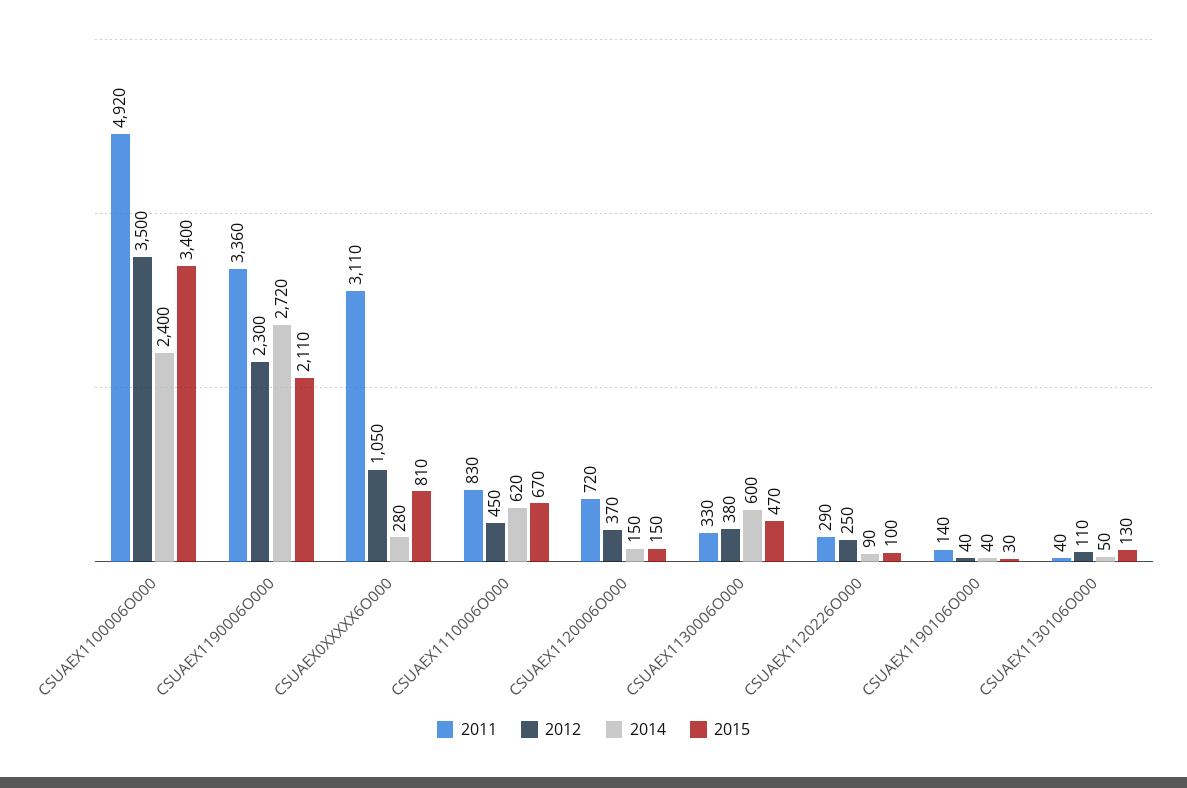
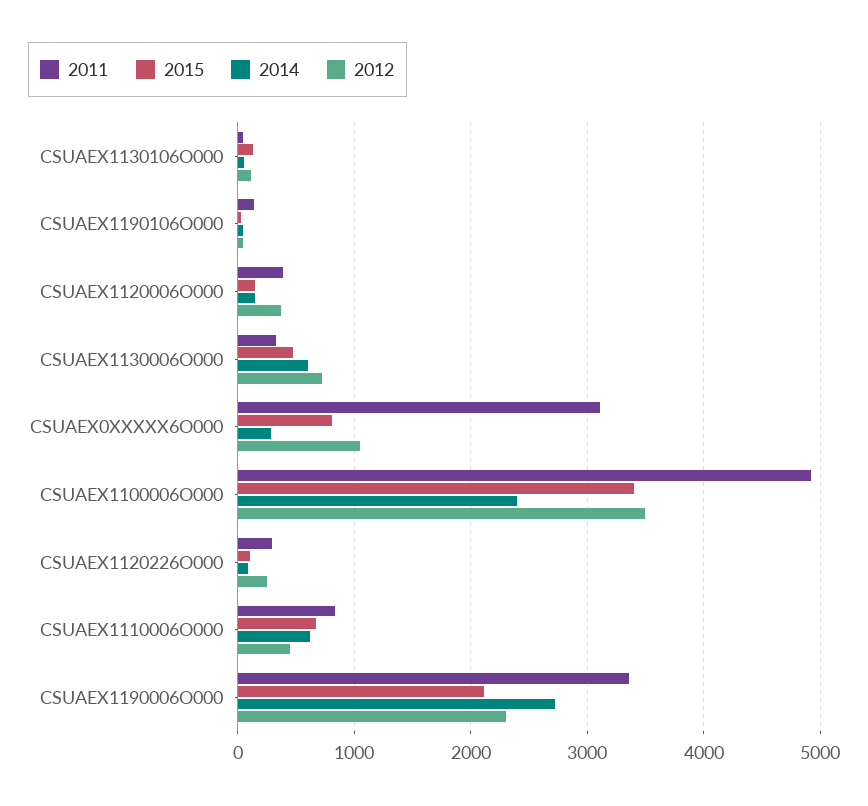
  {
    "2011": {
      "CSUAEX1100006O000": 4920,
      "CSUAEX1190006O000": 3360,
      "CSUAEX0XXXXX6O000": 3110,
      "CSUAEX1110006O000": 830,
-     "CSUAEX1120006O000": 720,
+     "CSUAEX1120006O000": 400,
      "CSUAEX1130006O000": 330,
      "CSUAEX1120226O000": 290,
      "CSUAEX1190106O000": 140,
      "CSUAEX1130106O000": 40
    },
    "2012": {
      "CSUAEX1100006O000": 3500,
      "CSUAEX1190006O000": 2300,
      "CSUAEX0XXXXX6O000": 1050,
      "CSUAEX1110006O000": 450,
      "CSUAEX1120006O000": 370,
-     "CSUAEX1130006O000": 380,
+     "CSUAEX1130006O000": 700,
      "CSUAEX1120226O000": 250,
      "CSUAEX1190106O000": 40,
      "CSUAEX1130106O000": 110
    },
    "2014": {
      "CSUAEX1100006O000": 2400,
      "CSUAEX1190006O000": 2720,
      "CSUAEX0XXXXX6O000": 280,
      "CSUAEX1110006O000": 620,
      "CSUAEX1120006O000": 150,
      "CSUAEX1130006O000": 600,
      "CSUAEX1120226O000": 90,
      "CSUAEX1190106O000": 40,
      "CSUAEX1130106O000": 50
    },
    "2015": {
      "CSUAEX1100006O000": 3400,
      "CSUAEX1190006O000": 2110,
      "CSUAEX0XXXXX6O000": 810,
      "CSUAEX1110006O000": 670,
      "CSUAEX1120006O000": 150,
      "CSUAEX1130006O000": 470,
      "CSUAEX1120226O000": 100,
      "CSUAEX1190106O000": 30,
      "CSUAEX1130106O000": 130
    }
  }

